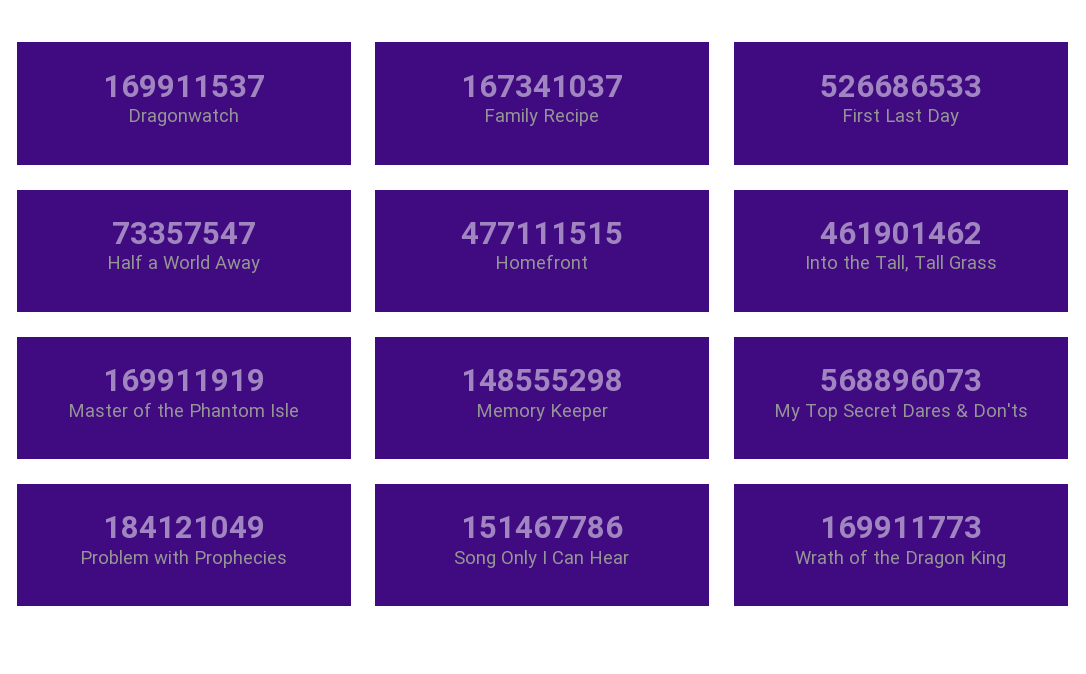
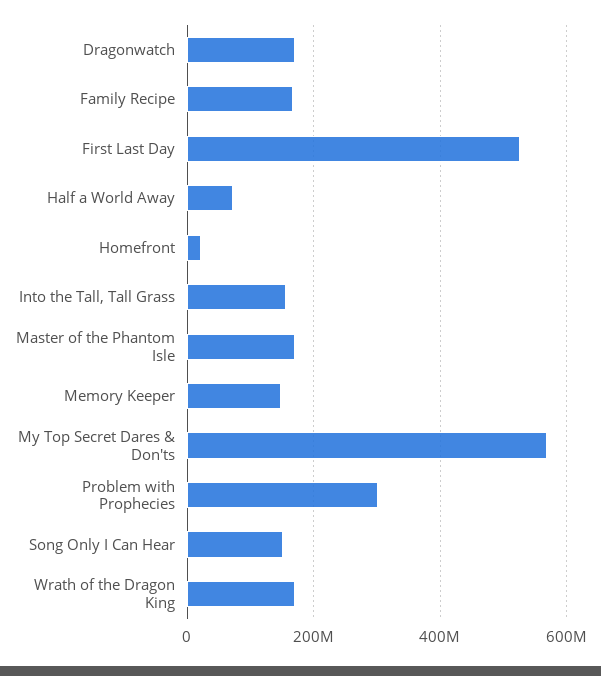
  {
    "Dragonwatch": 169911537,
    "Family Recipe": 167341037,
    "First Last Day": 526686533,
    "Half a World Away": 73357547,
-   "Homefront": 477111515,
+   "Homefront": 20000000,
-   "Into the Tall, Tall Grass": 461901462,
+   "Into the Tall, Tall Grass": 160000000,
    "Master of the Phantom Isle": 169911919,
    "Memory Keeper": 148555298,
    "My Top Secret Dares & Don'ts": 568896073,
-   "Problem with Prophecies": 184121049,
+   "Problem with Prophecies": 300000000,
    "Song Only I Can Hear": 151467786,
    "Wrath of the Dragon King": 169911773
  }

